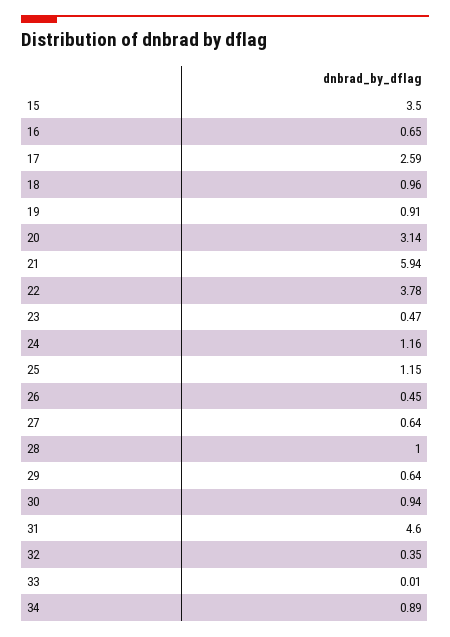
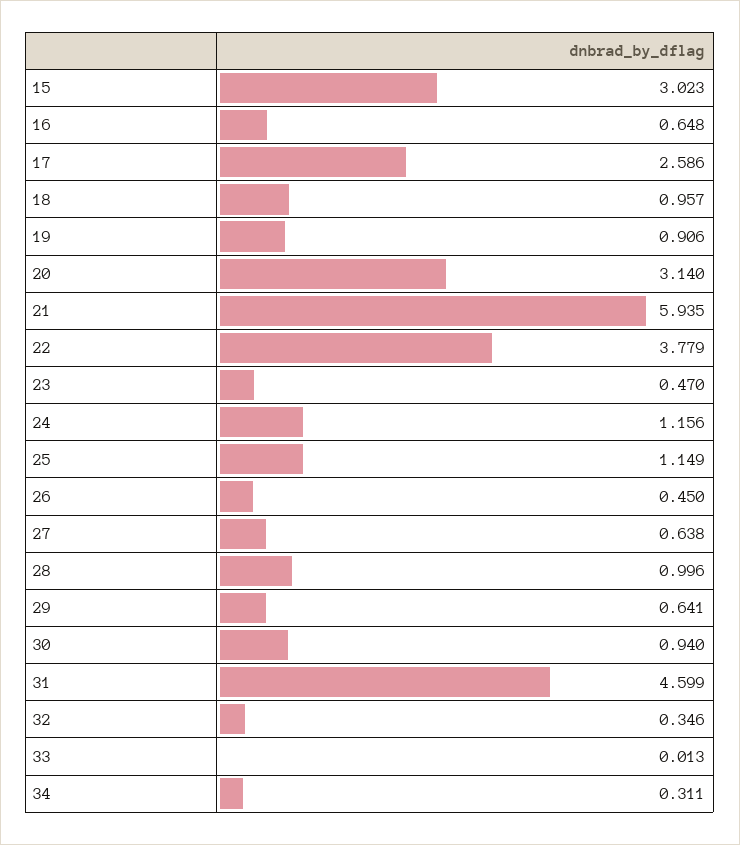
  {
-   "15": 3.5,
+   "15": 3.023,
    "16": 0.648,
    "17": 2.586,
    "18": 0.957,
    "19": 0.906,
    "20": 3.14,
    "21": 5.935,
    "22": 3.779,
    "23": 0.47,
    "24": 1.156,
    "25": 1.149,
    "26": 0.45,
    "27": 0.638,
    "28": 0.996,
    "29": 0.641,
    "30": 0.94,
    "31": 4.599,
    "32": 0.346,
    "33": 0.013,
-   "34": 0.89
+   "34": 0.311
  }

